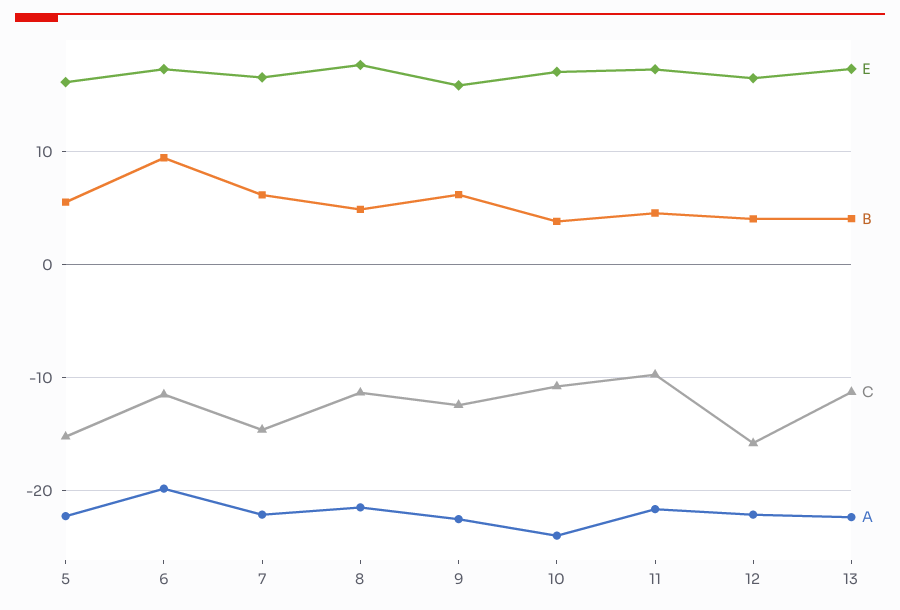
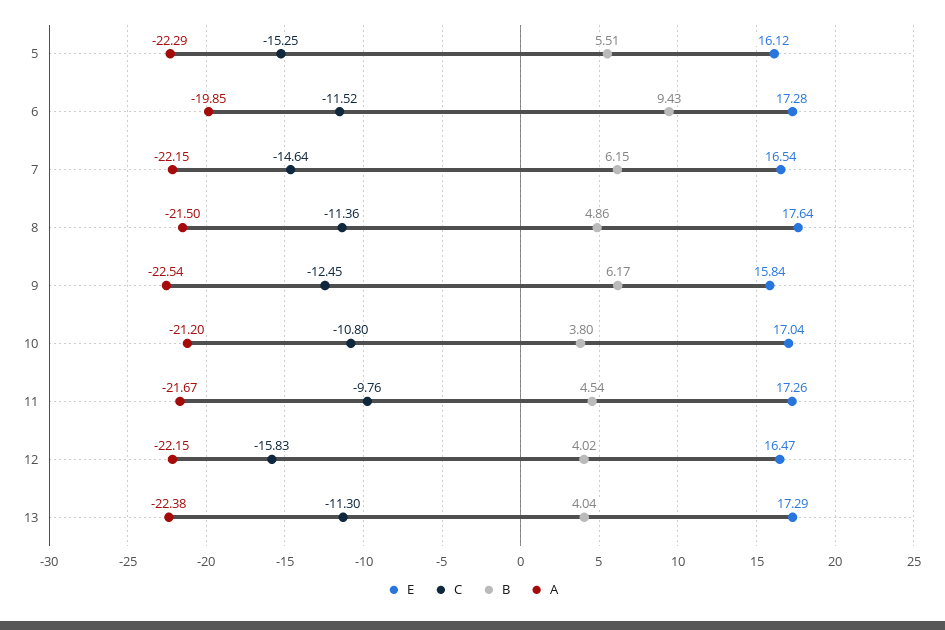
  {
    "E": {
      "5": 16.12,
      "6": 17.28,
      "7": 16.54,
      "8": 17.64,
      "9": 15.84,
      "10": 17.04,
      "11": 17.26,
      "12": 16.47,
      "13": 17.29
    },
    "B": {
      "5": 5.51,
      "6": 9.43,
      "7": 6.15,
      "8": 4.86,
      "9": 6.17,
      "10": 3.8,
      "11": 4.54,
      "12": 4.02,
      "13": 4.04
    },
    "C": {
      "5": -15.25,
      "6": -11.52,
      "7": -14.64,
      "8": -11.36,
      "9": -12.45,
      "10": -10.8,
      "11": -9.76,
      "12": -15.83,
      "13": -11.3
    },
    "A": {
      "5": -22.29,
      "6": -19.85,
      "7": -22.15,
      "8": -21.5,
      "9": -22.54,
-     "10": -24,
+     "10": -21.2,
      "11": -21.67,
      "12": -22.15,
      "13": -22.38
    }
  }

